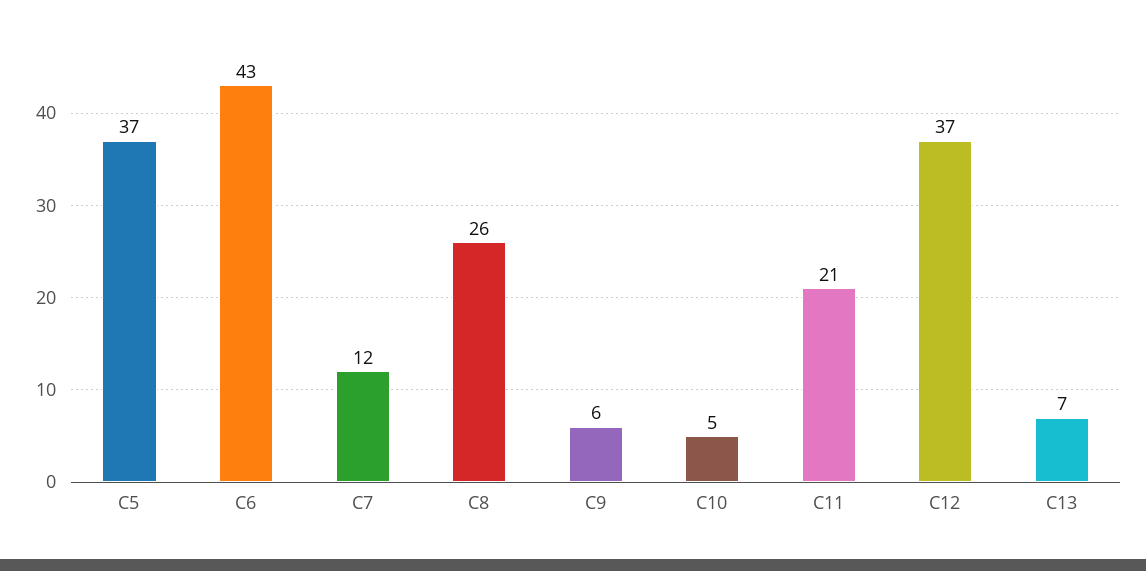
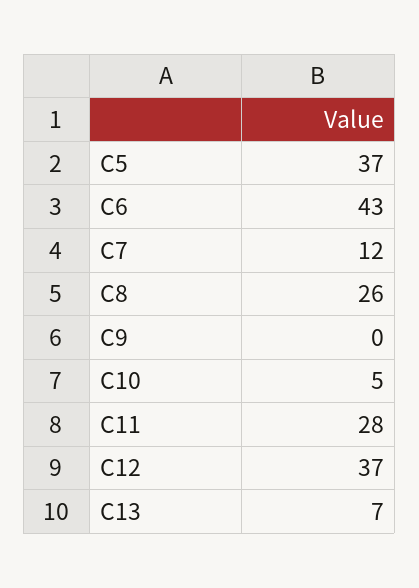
  {
    "C5": 37,
    "C6": 43,
    "C7": 12,
    "C8": 26,
-   "C9": 6,
+   "C9": 0,
    "C10": 5,
-   "C11": 21,
+   "C11": 28,
    "C12": 37,
    "C13": 7
  }

